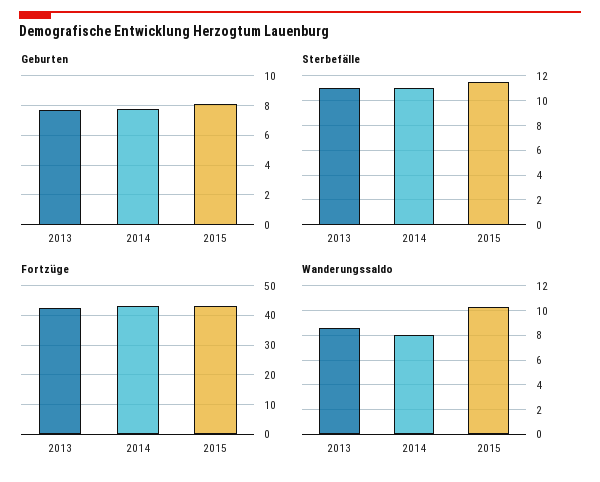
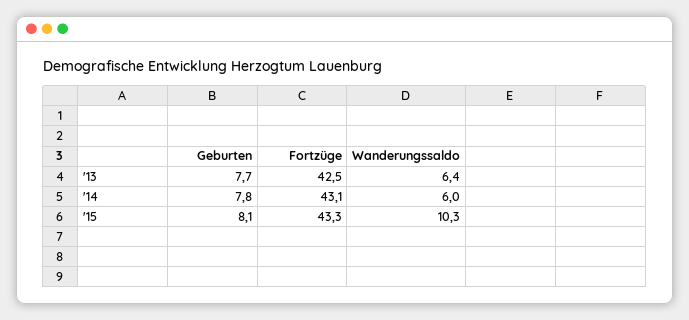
  {
    "Geburten": {
      "2013": 7.7,
      "2014": 7.8,
      "2015": 8.1
    },
-   "Sterbefälle": {
-     "2013": 11,
-     "2014": 11,
-     "2015": 11.5
-   },
    "Fortzüge": {
      "2013": 42.5,
      "2014": 43.1,
      "2015": 43.3
    },
    "Wanderungssaldo": {
-     "2013": 8.5,
+     "2013": 6.4,
-     "2014": 8,
+     "2014": 6,
      "2015": 10.3
    }
  }

